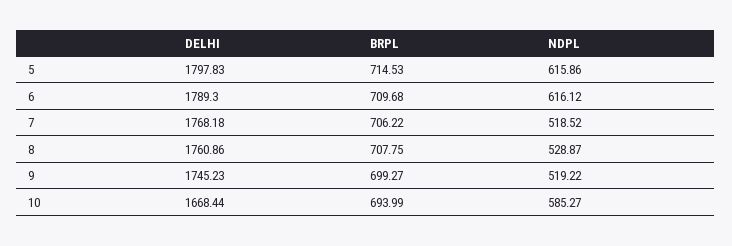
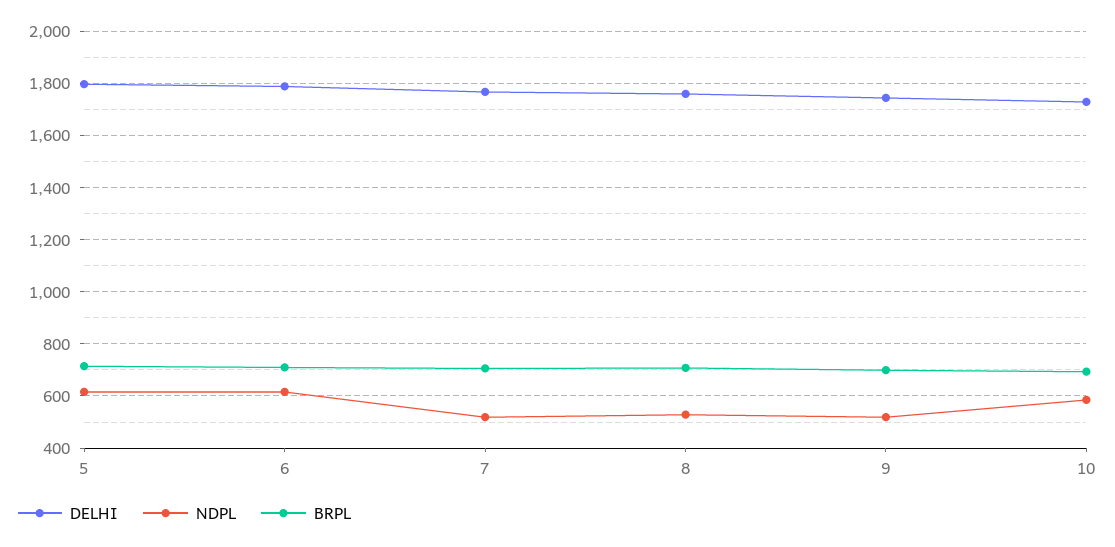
  {
    "DELHI": {
      "5": 1797.83,
      "6": 1789.3,
      "7": 1768.18,
      "8": 1760.86,
      "9": 1745.23,
-     "10": 1668.44
+     "10": 1725
    },
    "BRPL": {
      "5": 714.53,
      "6": 709.68,
      "7": 706.22,
      "8": 707.75,
      "9": 699.27,
      "10": 693.99
    },
    "NDPL": {
      "5": 615.86,
      "6": 616.12,
      "7": 518.52,
      "8": 528.87,
      "9": 519.22,
      "10": 585.27
    }
  }

